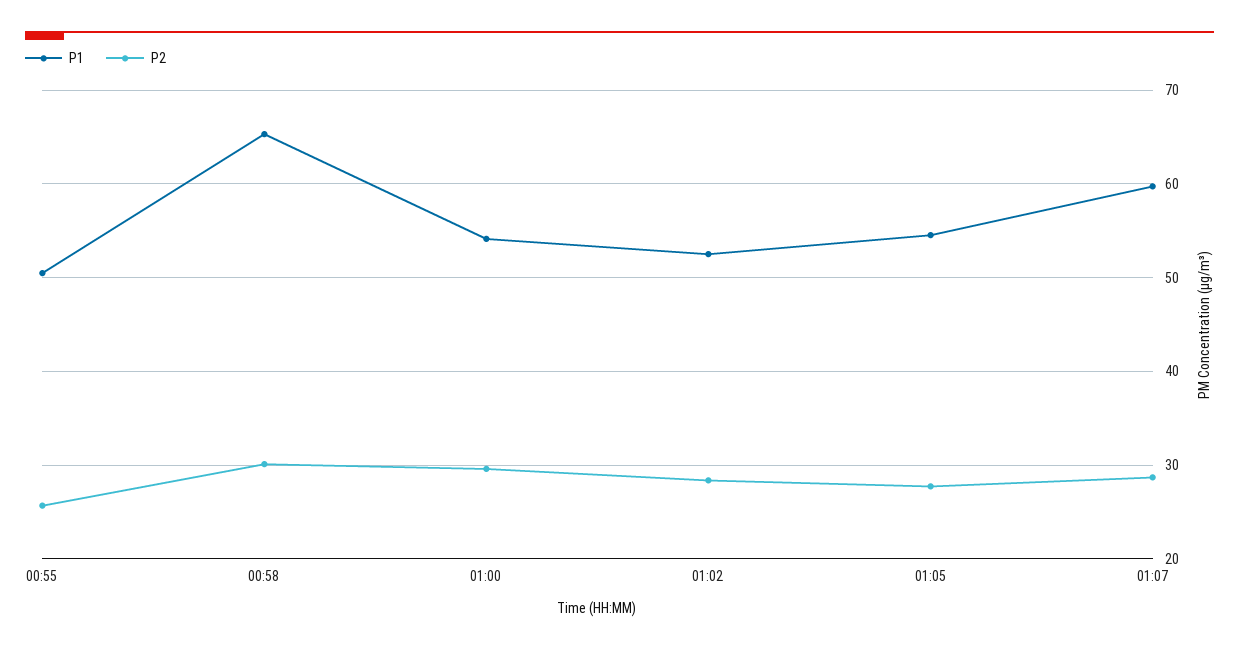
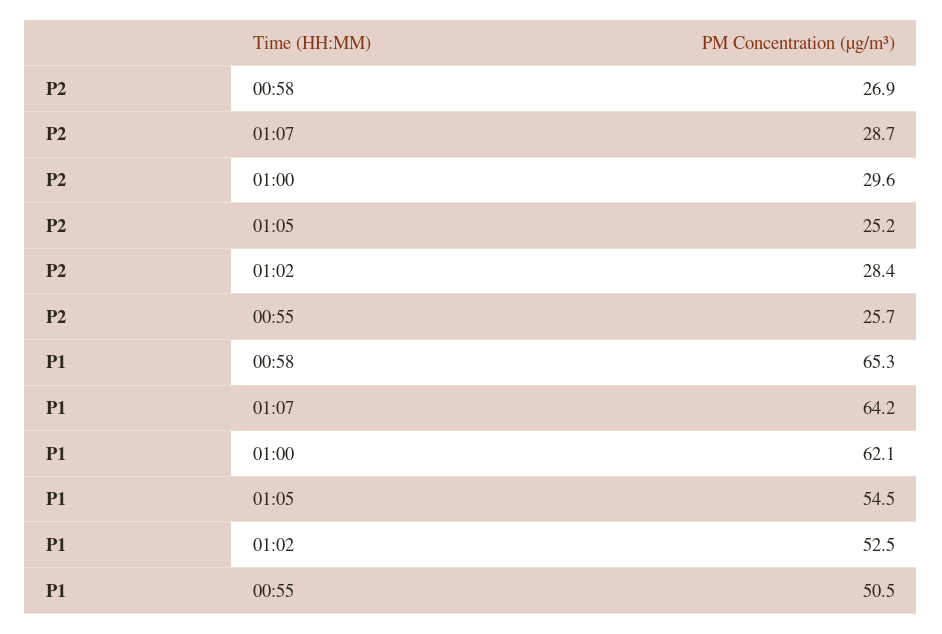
  {
    "P1": {
      "00:55": 50.5,
      "00:58": 65.3,
-     "01:00": 54,
+     "01:00": 62.1,
      "01:02": 52.5,
      "01:05": 54.5,
-     "01:07": 60
+     "01:07": 64.2
    },
    "P2": {
      "00:55": 25.7,
-     "00:58": 30,
+     "00:58": 26.9,
      "01:00": 29.6,
      "01:02": 28.4,
-     "01:05": 28,
+     "01:05": 25.2,
      "01:07": 28.7
    }
  }

